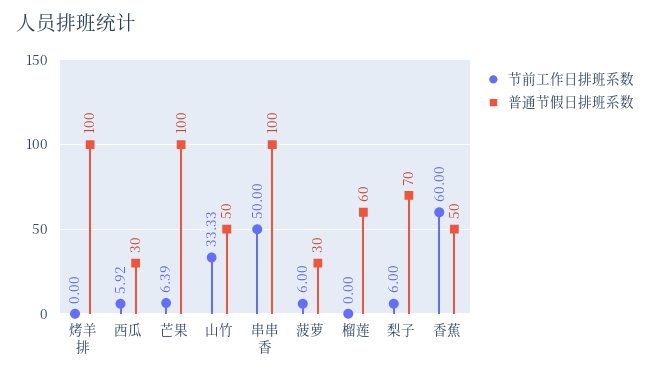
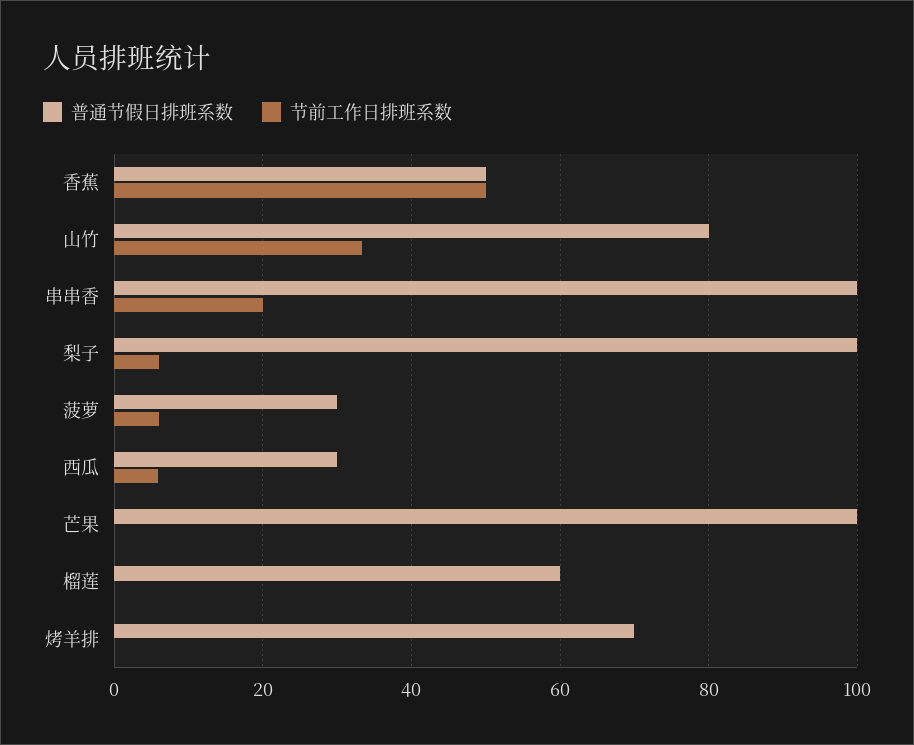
  {
    "节前工作日排班系数": {
      "烤羊排": 0,
      "西瓜": 5.92,
-     "芒果": 6.39,
+     "芒果": 0,
      "山竹": 33.33,
-     "串串香": 50,
+     "串串香": 20,
      "菠萝": 6,
      "榴莲": 0,
      "梨子": 6,
-     "香蕉": 60
+     "香蕉": 50
    },
    "普通节假日排班系数": {
-     "烤羊排": 100,
+     "烤羊排": 70,
      "西瓜": 30,
      "芒果": 100,
-     "山竹": 50,
+     "山竹": 80,
      "串串香": 100,
      "菠萝": 30,
      "榴莲": 60,
-     "梨子": 70,
+     "梨子": 100,
      "香蕉": 50
    }
  }

